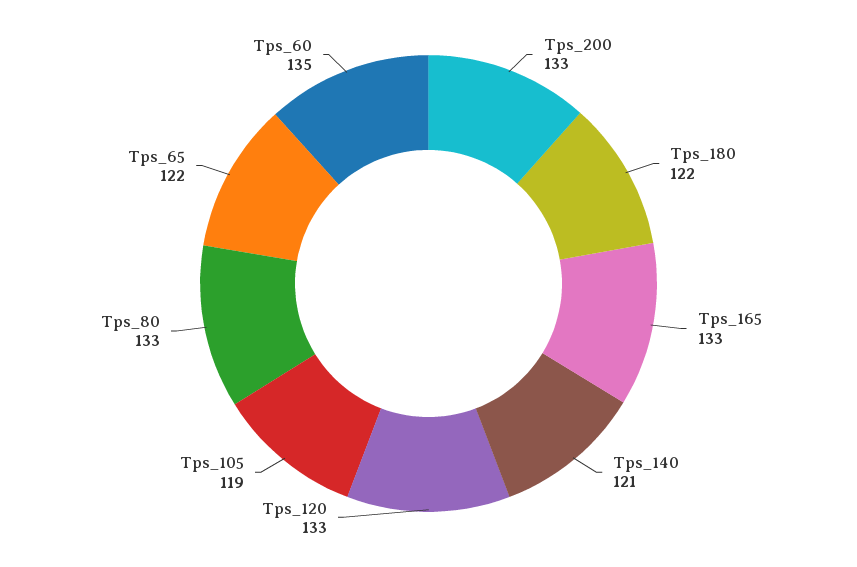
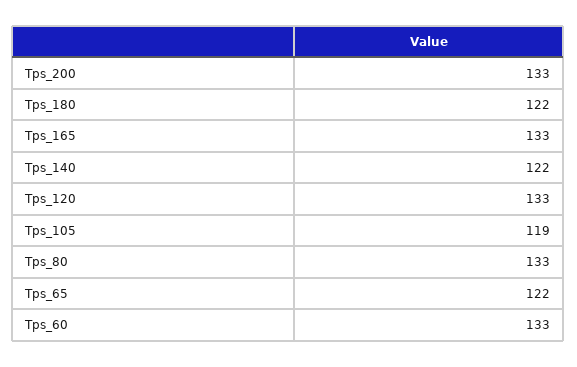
  {
    "Tps_200": 133,
    "Tps_180": 122,
    "Tps_165": 133,
-   "Tps_140": 121,
+   "Tps_140": 122,
    "Tps_120": 133,
    "Tps_105": 119,
    "Tps_80": 133,
    "Tps_65": 122,
-   "Tps_60": 135
+   "Tps_60": 133
  }

